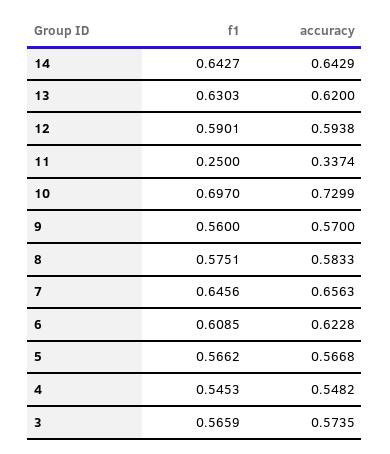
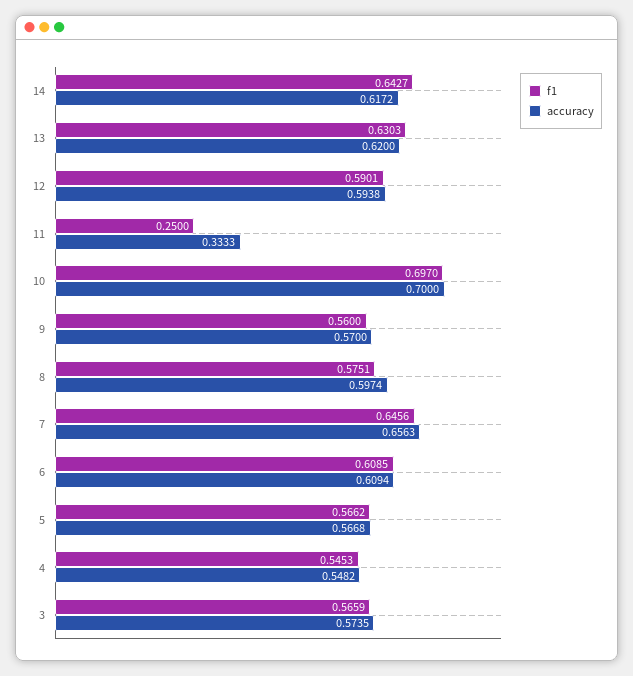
  {
    "f1": {
      "14": 0.6427,
      "13": 0.6303,
      "12": 0.5901,
      "11": 0.25,
      "10": 0.697,
      "9": 0.56,
      "8": 0.5751,
      "7": 0.6456,
      "6": 0.6085,
      "5": 0.5662,
      "4": 0.5453,
      "3": 0.5659
    },
    "accuracy": {
-     "14": 0.6429,
+     "14": 0.6172,
      "13": 0.62,
      "12": 0.5938,
-     "11": 0.3374,
+     "11": 0.3333,
-     "10": 0.7299,
+     "10": 0.7,
      "9": 0.57,
-     "8": 0.5833,
+     "8": 0.5974,
      "7": 0.6563,
-     "6": 0.6228,
+     "6": 0.6094,
      "5": 0.5668,
      "4": 0.5482,
      "3": 0.5735
    }
  }

